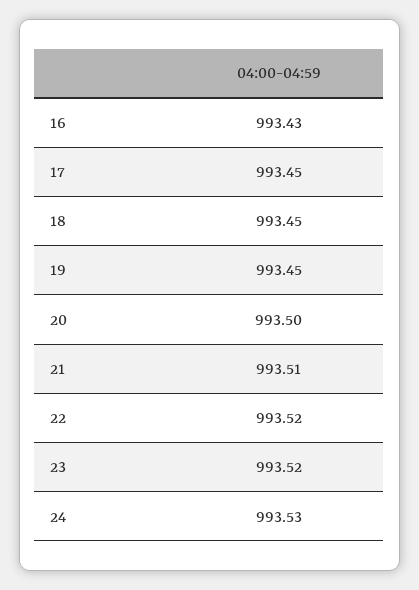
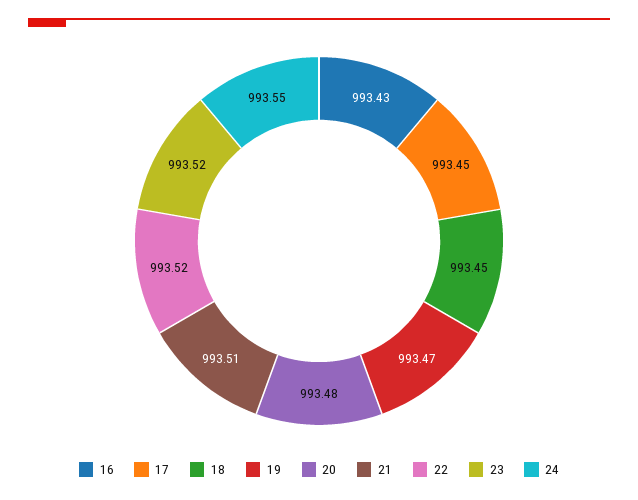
  {
    "16": 993.43,
    "17": 993.45,
    "18": 993.45,
-   "19": 993.45,
+   "19": 993.47,
-   "20": 993.5,
+   "20": 993.48,
    "21": 993.51,
    "22": 993.52,
    "23": 993.52,
-   "24": 993.53
+   "24": 993.55
  }

